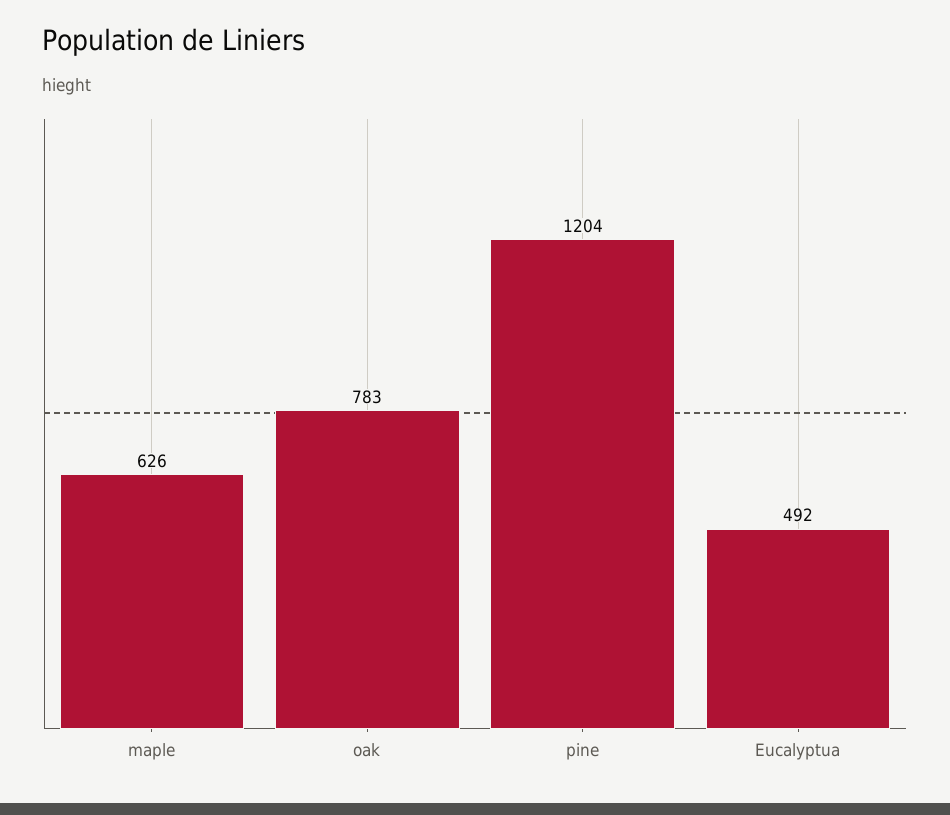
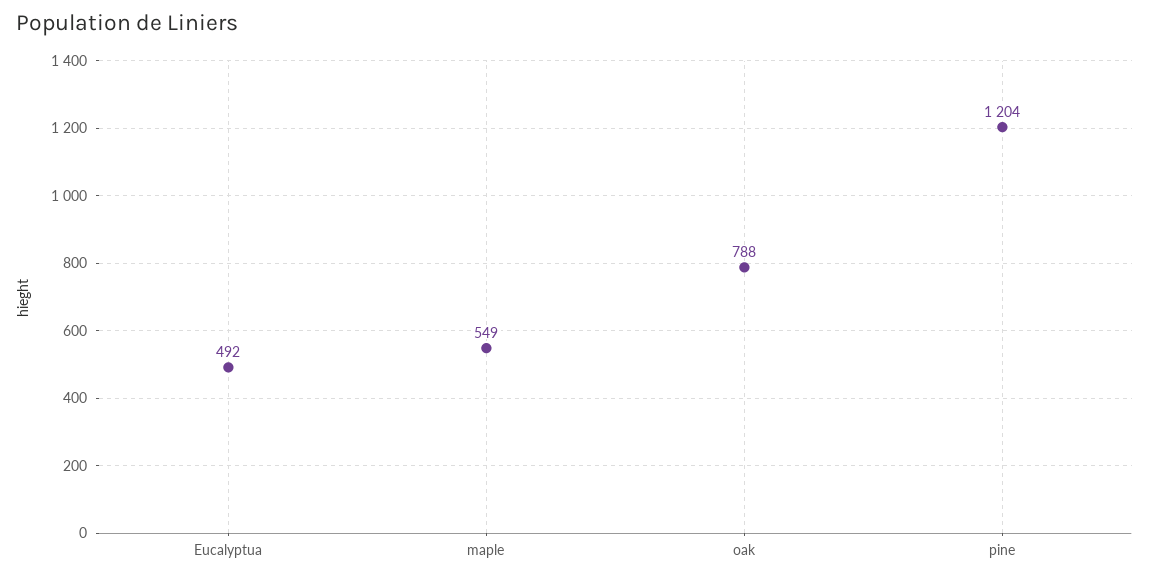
  {
-   "maple": 626,
+   "maple": 549,
-   "oak": 783,
+   "oak": 788,
    "pine": 1204,
    "Eucalyptua": 492
  }

